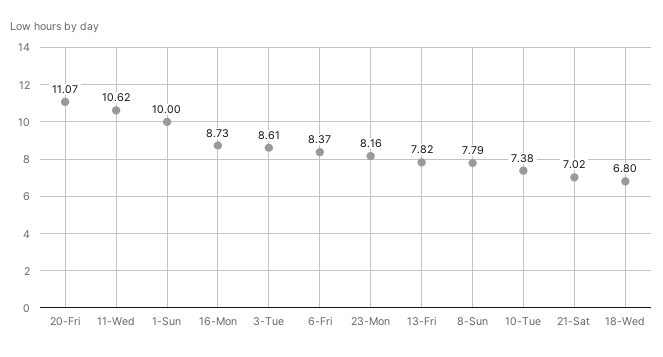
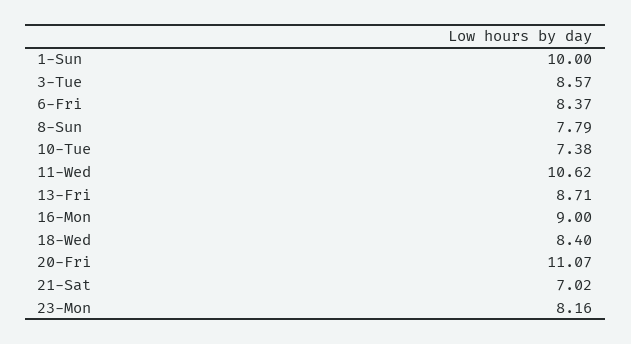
  {
    "20-Fri": 11.07,
    "11-Wed": 10.62,
    "1-Sun": 10,
-   "16-Mon": 8.73,
+   "16-Mon": 9,
-   "3-Tue": 8.61,
+   "3-Tue": 8.57,
    "6-Fri": 8.37,
    "23-Mon": 8.16,
-   "13-Fri": 7.82,
+   "13-Fri": 8.71,
    "8-Sun": 7.79,
    "10-Tue": 7.38,
    "21-Sat": 7.02,
-   "18-Wed": 6.8
+   "18-Wed": 8.4
  }

